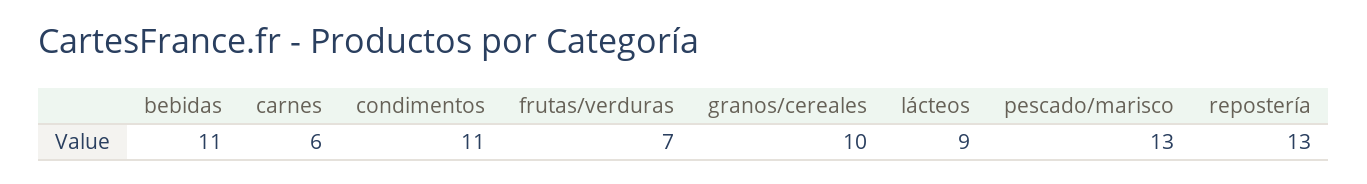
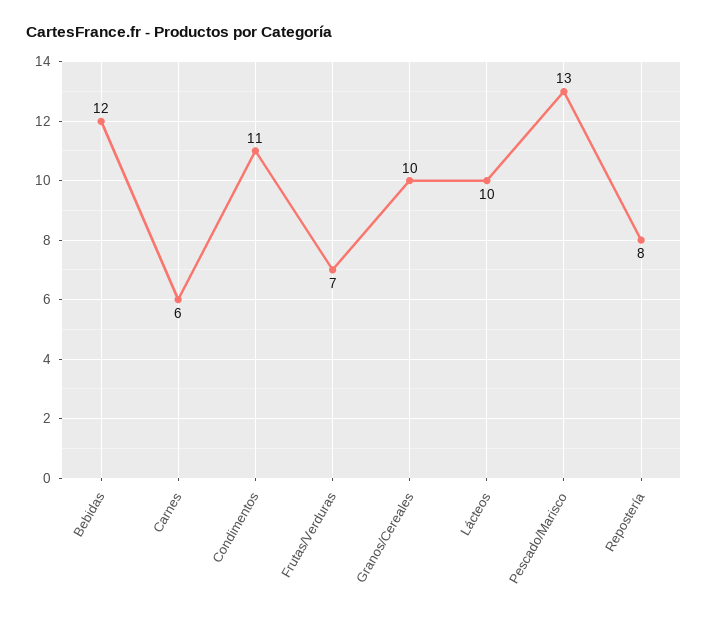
  {
-   "bebidas": 11,
+   "bebidas": 12,
    "carnes": 6,
    "condimentos": 11,
    "frutas/verduras": 7,
    "granos/cereales": 10,
-   "lácteos": 9,
+   "lácteos": 10,
    "pescado/marisco": 13,
-   "repostería": 13
+   "repostería": 8
  }

